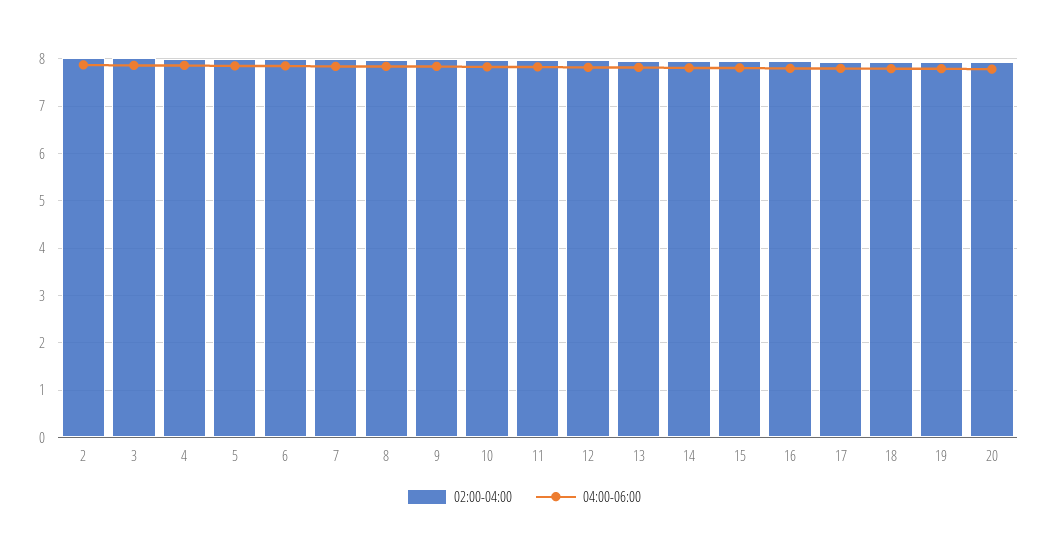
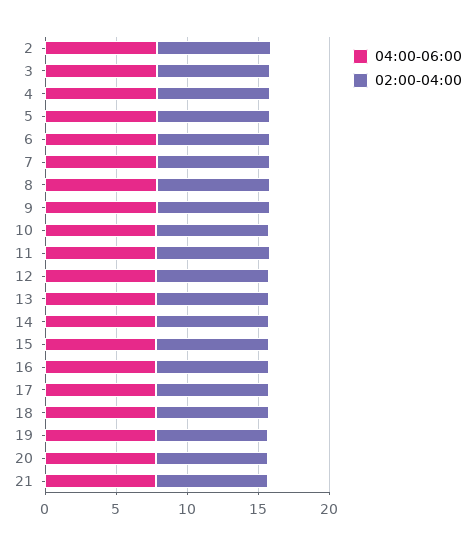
  {
    "02:00-04:00": {
      "2": 8,
      "3": 8,
      "4": 8,
      "5": 8,
      "6": 8,
      "7": 8,
      "8": 8,
      "9": 8,
      "10": 8,
      "11": 8,
      "12": 8,
      "13": 8,
      "14": 8,
      "15": 8,
      "16": 8,
      "17": 8,
      "18": 8,
      "19": 8,
-     "20": 8
+     "20": 8,
+     "21": 8
    },
    "04:00-06:00": {
      "2": 7.8,
      "3": 7.8,
      "4": 7.8,
      "5": 7.8,
      "6": 7.8,
      "7": 7.8,
      "8": 7.8,
      "9": 7.8,
      "10": 7.8,
      "11": 7.8,
      "12": 7.8,
      "13": 7.8,
      "14": 7.8,
      "15": 7.8,
      "16": 7.8,
      "17": 7.8,
      "18": 7.8,
      "19": 7.8,
-     "20": 7.8
+     "20": 7.8,
+     "21": 8
    }
  }

